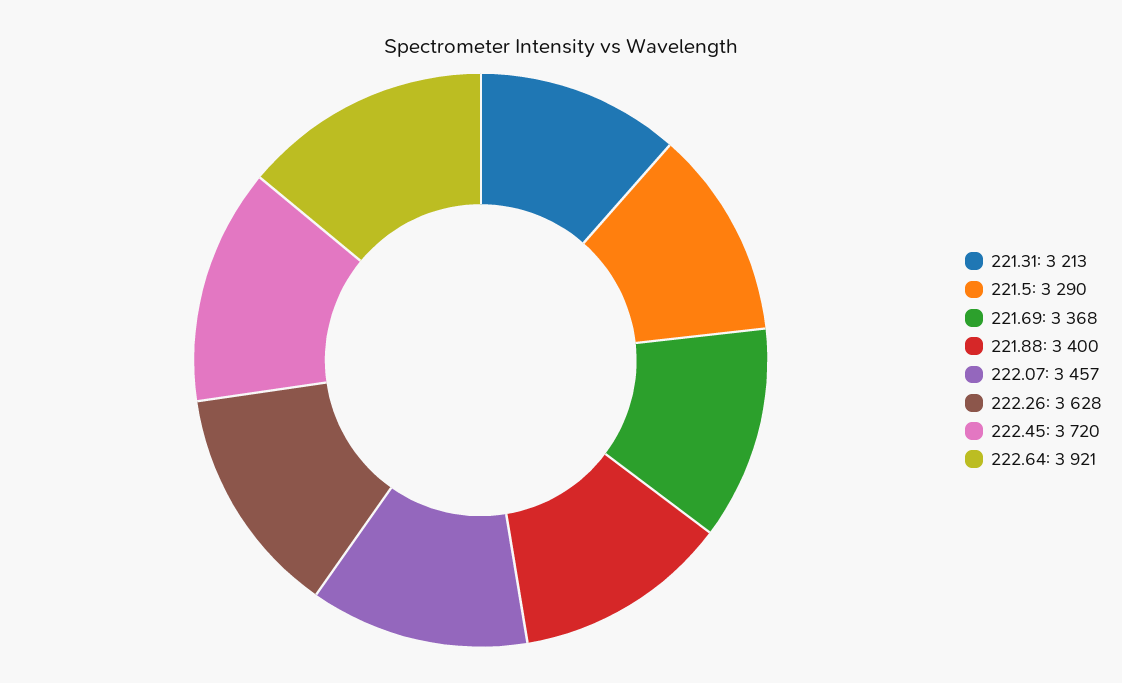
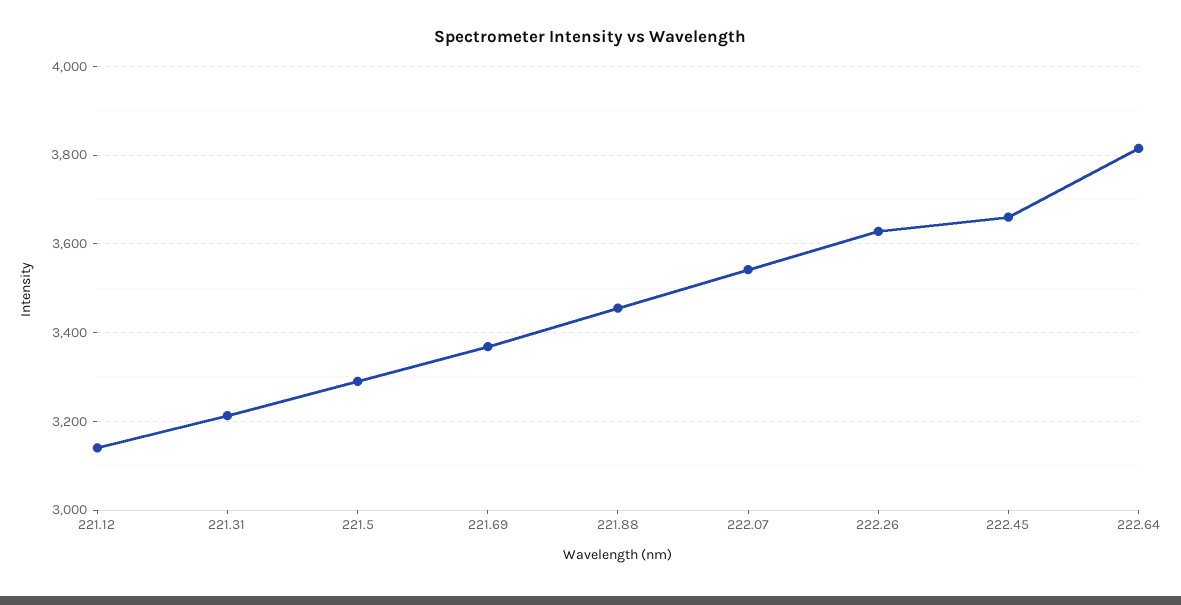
  {
    "221.31": 3213,
    "221.5": 3290,
    "221.69": 3368,
-   "221.88": 3400,
+   "221.88": 3460,
-   "222.07": 3457,
+   "222.07": 3540,
    "222.26": 3628,
-   "222.45": 3720,
+   "222.45": 3660,
-   "222.64": 3921
+   "222.64": 3820,
+   "221.12": 3140
  }

